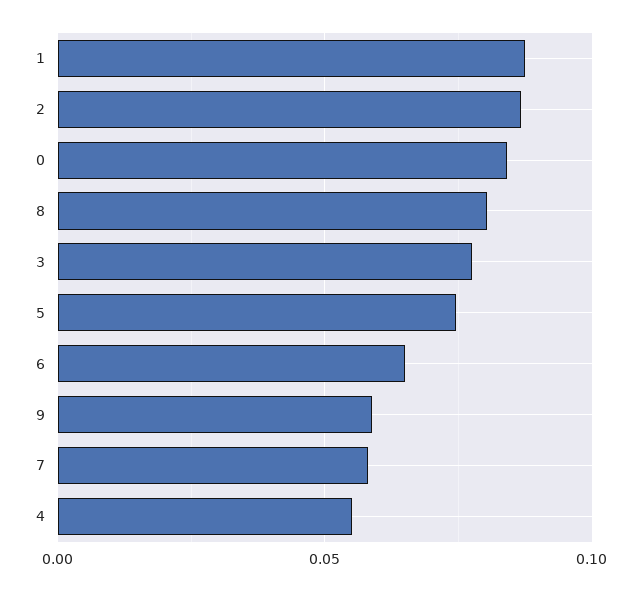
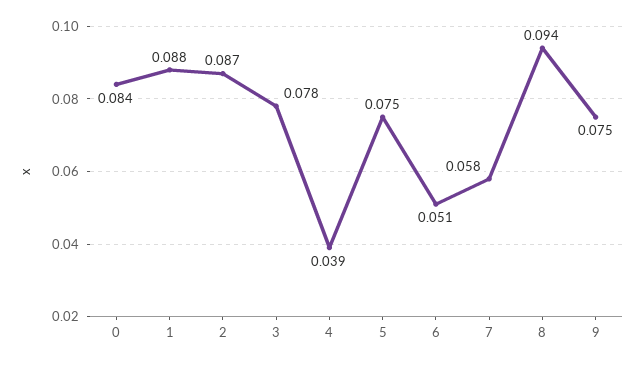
  {
    "1": 0.088,
    "2": 0.087,
    "0": 0.084,
-   "8": 0.08,
+   "8": 0.094,
    "3": 0.078,
    "5": 0.075,
-   "6": 0.065,
+   "6": 0.051,
-   "9": 0.06,
+   "9": 0.075,
    "7": 0.058,
-   "4": 0.055
+   "4": 0.039
  }

